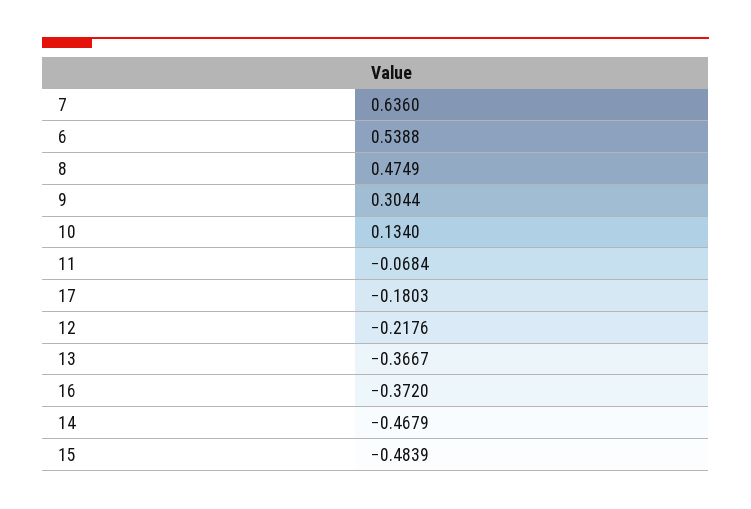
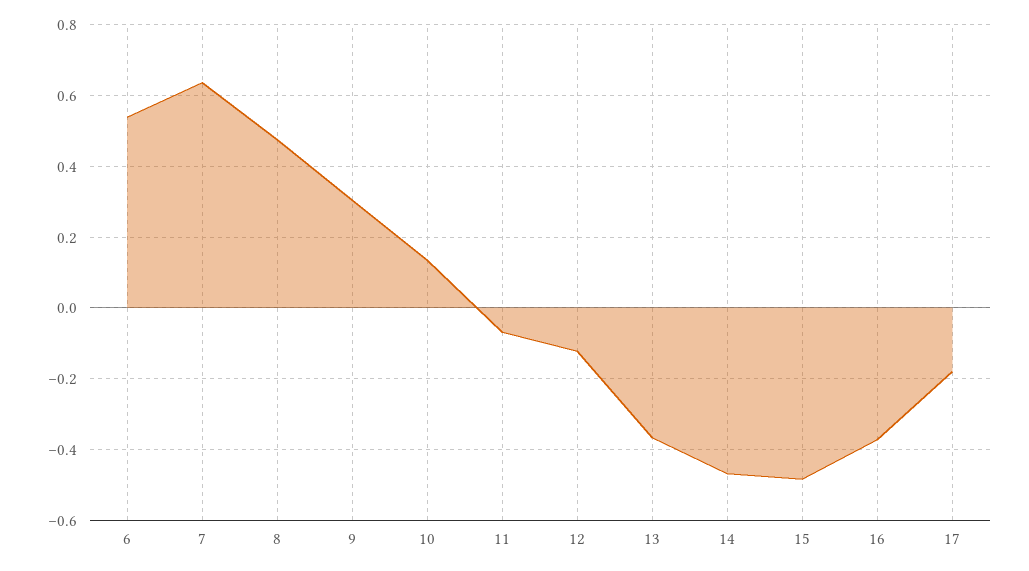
  {
    "7": 0.636,
    "6": 0.5388,
    "8": 0.4749,
    "9": 0.3044,
    "10": 0.134,
    "11": -0.0684,
    "17": -0.1803,
-   "12": -0.2176,
+   "12": -0.12,
    "13": -0.3667,
    "16": -0.372,
    "14": -0.4679,
    "15": -0.4839
  }

